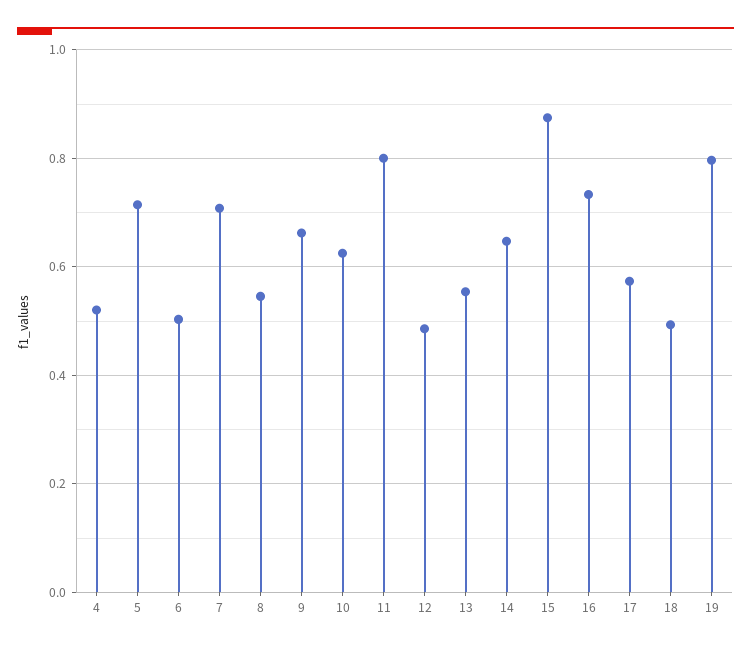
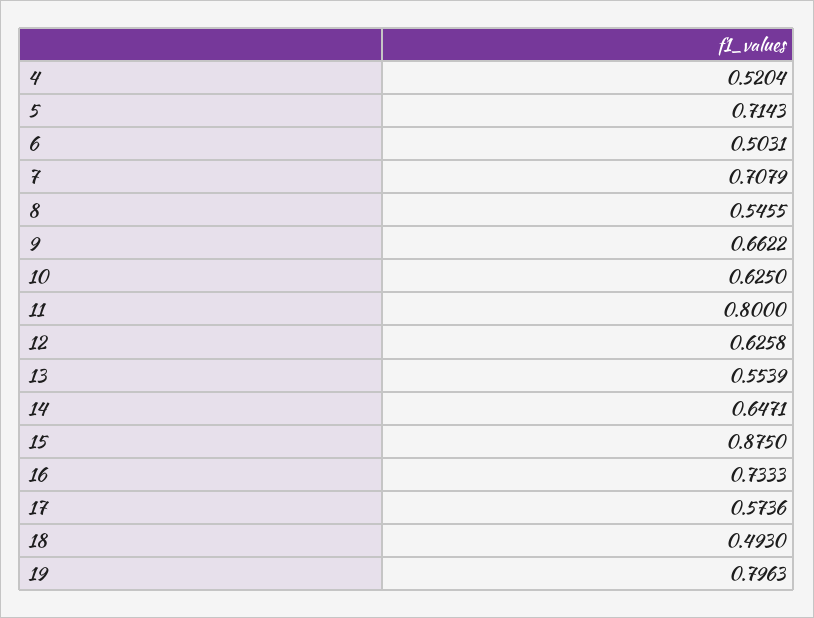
  {
    "4": 0.5204,
    "5": 0.7143,
    "6": 0.5031,
    "7": 0.7079,
    "8": 0.5455,
    "9": 0.6622,
    "10": 0.625,
    "11": 0.8,
-   "12": 0.48,
+   "12": 0.6258,
    "13": 0.5539,
    "14": 0.6471,
    "15": 0.875,
    "16": 0.7333,
    "17": 0.5736,
    "18": 0.493,
    "19": 0.7963
  }

